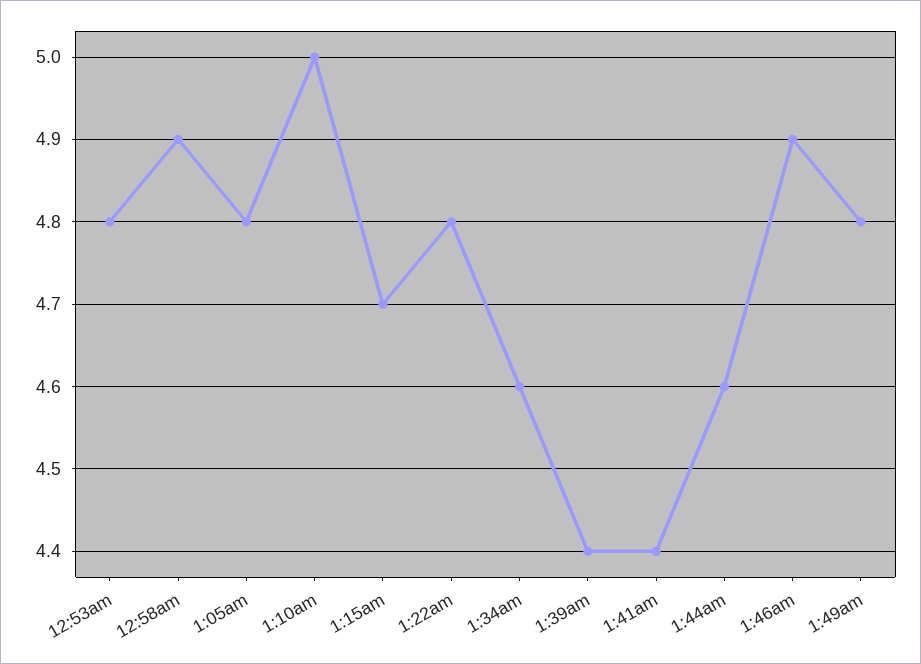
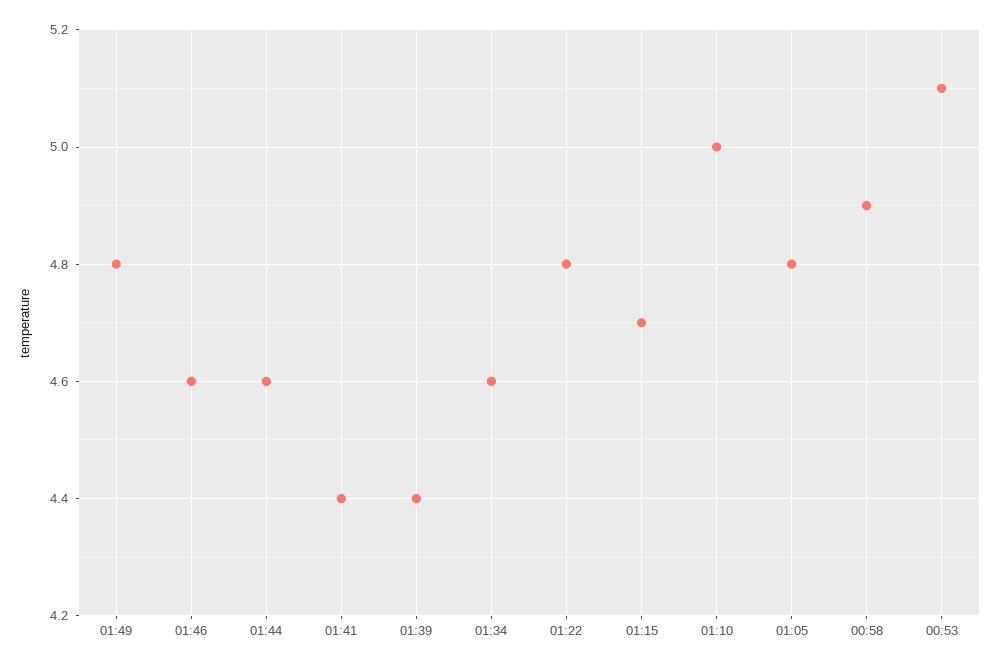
  {
-   "12:53am": 4.8,
+   "12:53am": 5.1,
    "12:58am": 4.9,
    "1:05am": 4.8,
    "1:10am": 5,
    "1:15am": 4.7,
    "1:22am": 4.8,
    "1:34am": 4.6,
    "1:39am": 4.4,
    "1:41am": 4.4,
    "1:44am": 4.6,
-   "1:46am": 4.9,
+   "1:46am": 4.6,
    "1:49am": 4.8
  }

